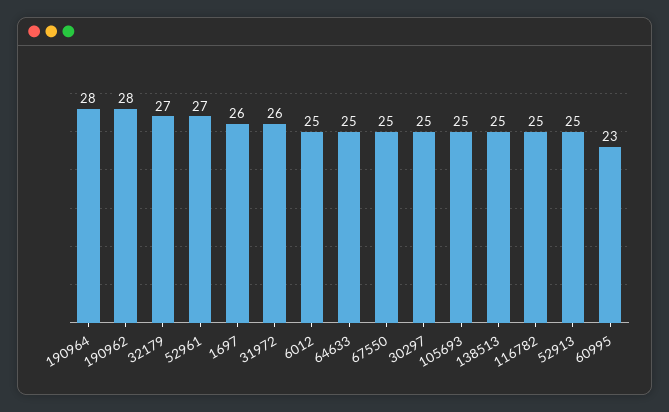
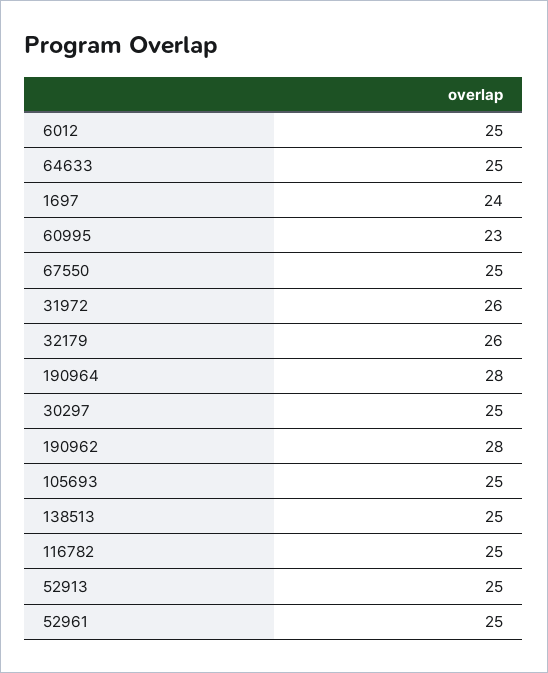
  {
    "190964": 28,
    "190962": 28,
-   "32179": 27,
+   "32179": 26,
-   "52961": 27,
+   "52961": 25,
-   "1697": 26,
+   "1697": 24,
    "31972": 26,
    "6012": 25,
    "64633": 25,
    "67550": 25,
    "30297": 25,
    "105693": 25,
    "138513": 25,
    "116782": 25,
    "52913": 25,
    "60995": 23
  }

